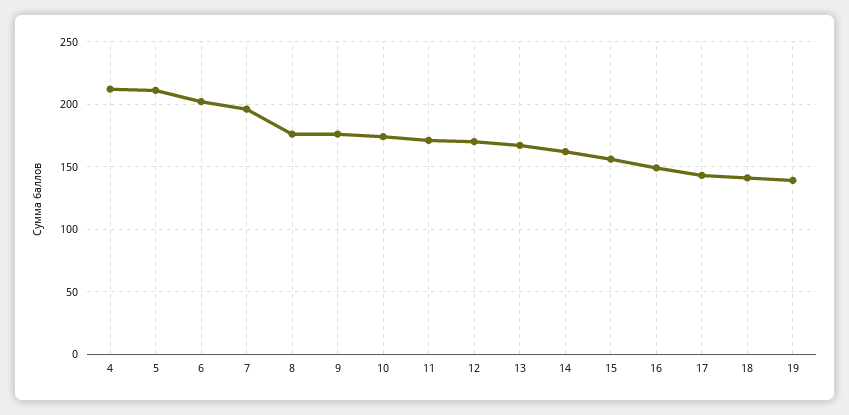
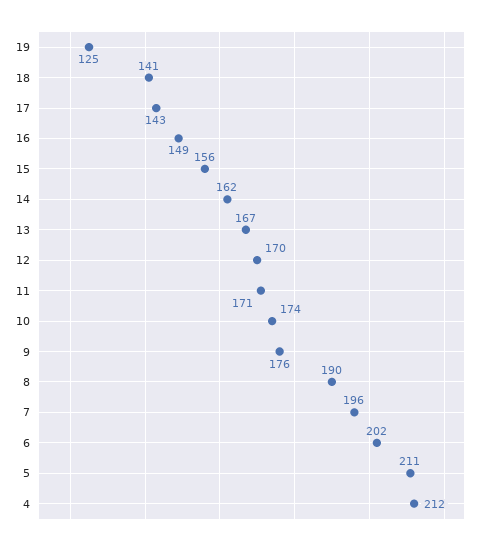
  {
    "4": 212,
    "5": 211,
    "6": 202,
    "7": 196,
-   "8": 175,
+   "8": 190,
    "9": 176,
    "10": 174,
    "11": 171,
    "12": 170,
    "13": 167,
    "14": 162,
    "15": 156,
    "16": 149,
    "17": 143,
    "18": 141,
-   "19": 140
+   "19": 125
  }

